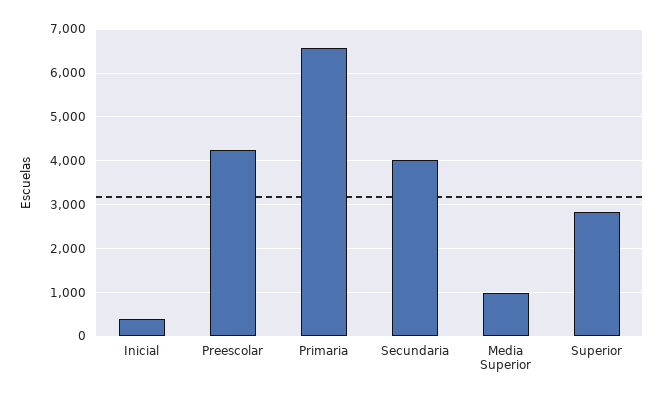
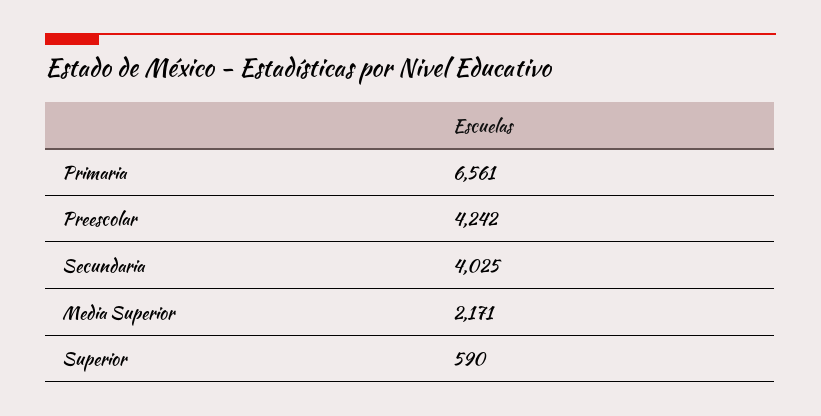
  {
-   "Inicial": 400,
    "Preescolar": 4242,
    "Primaria": 6561,
    "Secundaria": 4025,
-   "Media Superior": 1000,
+   "Media Superior": 2171,
-   "Superior": 2800
+   "Superior": 590
  }

